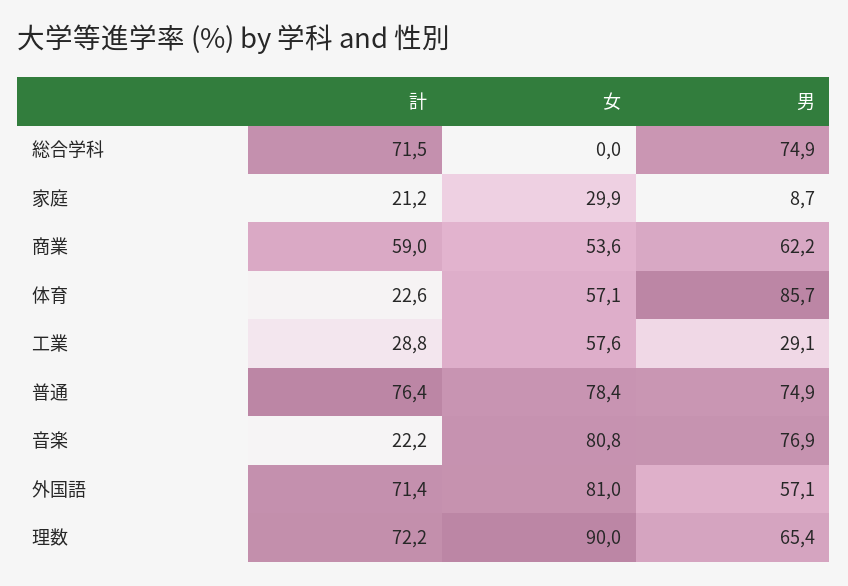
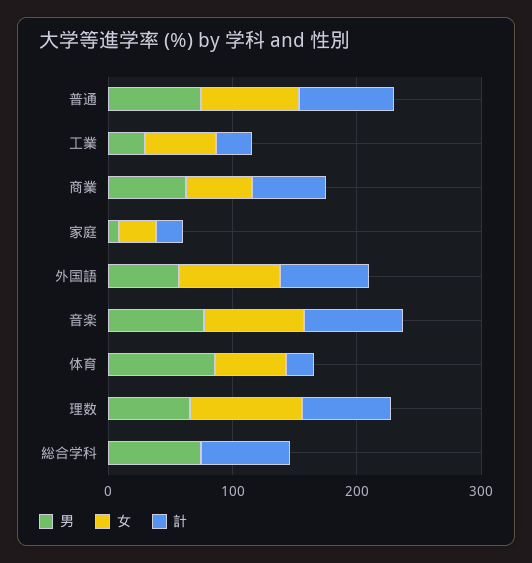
  {
    "計": {
      "総合学科": 71.5,
      "家庭": 21.2,
      "商業": 59,
      "体育": 22.6,
      "工業": 28.8,
      "普通": 76.4,
-     "音楽": 22.2,
+     "音楽": 80,
      "外国語": 71.4,
      "理数": 72.2
    },
    "女": {
      "総合学科": 0,
      "家庭": 29.9,
      "商業": 53.6,
      "体育": 57.1,
      "工業": 57.6,
      "普通": 78.4,
      "音楽": 80.8,
      "外国語": 81,
      "理数": 90
    },
    "男": {
      "総合学科": 74.9,
      "家庭": 8.7,
      "商業": 62.2,
      "体育": 85.7,
      "工業": 29.1,
      "普通": 74.9,
      "音楽": 76.9,
      "外国語": 57.1,
      "理数": 65.4
    }
  }

